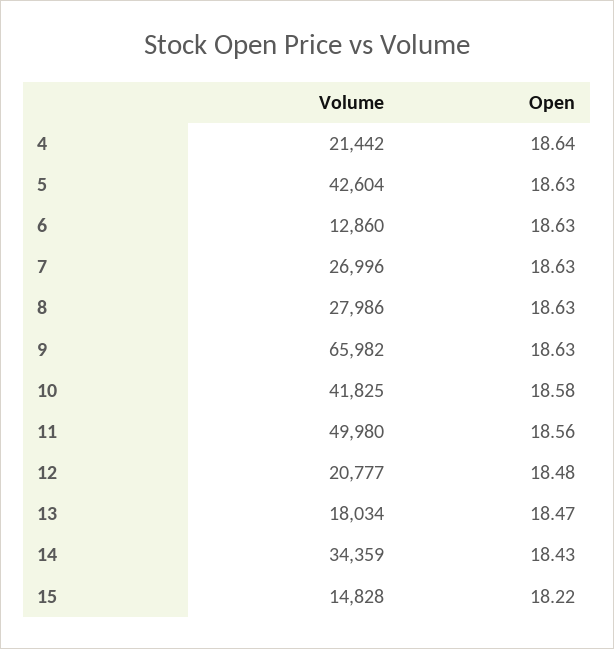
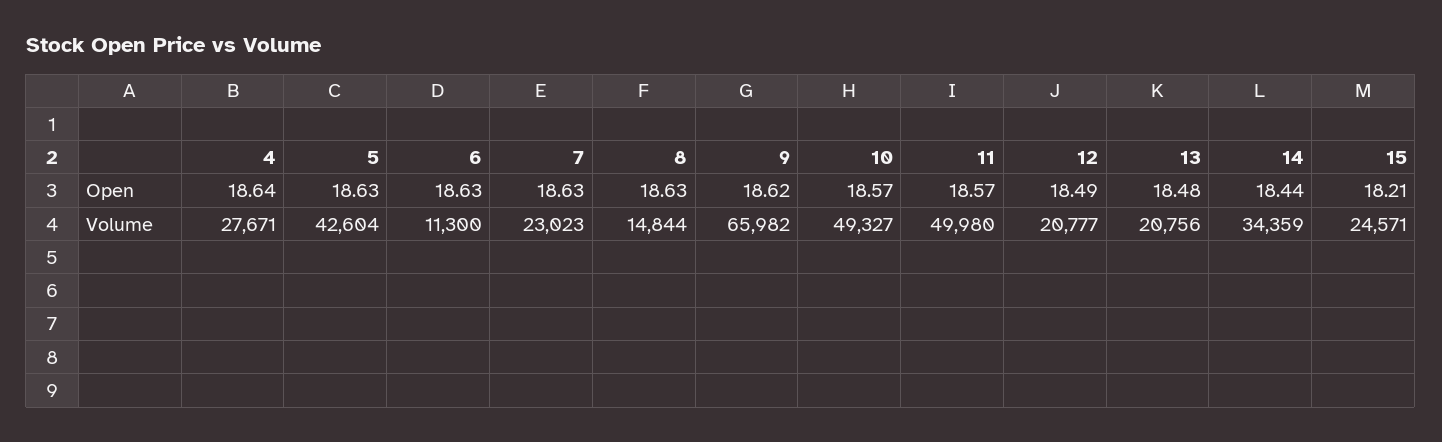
  {
    "Volume": {
-     "4": 21442,
+     "4": 27671,
      "5": 42604,
-     "6": 12860,
+     "6": 11300,
-     "7": 26996,
+     "7": 23023,
-     "8": 27986,
+     "8": 14844,
      "9": 65982,
-     "10": 41825,
+     "10": 49327,
      "11": 49980,
      "12": 20777,
-     "13": 18034,
+     "13": 20756,
      "14": 34359,
-     "15": 14828
+     "15": 24571
    },
    "Open": {
      "4": 18.64,
      "5": 18.63,
      "6": 18.63,
      "7": 18.63,
      "8": 18.63,
-     "9": 18.63,
+     "9": 18.62,
-     "10": 18.58,
+     "10": 18.57,
-     "11": 18.56,
+     "11": 18.57,
-     "12": 18.48,
+     "12": 18.49,
-     "13": 18.47,
+     "13": 18.48,
-     "14": 18.43,
+     "14": 18.44,
-     "15": 18.22
+     "15": 18.21
    }
  }

